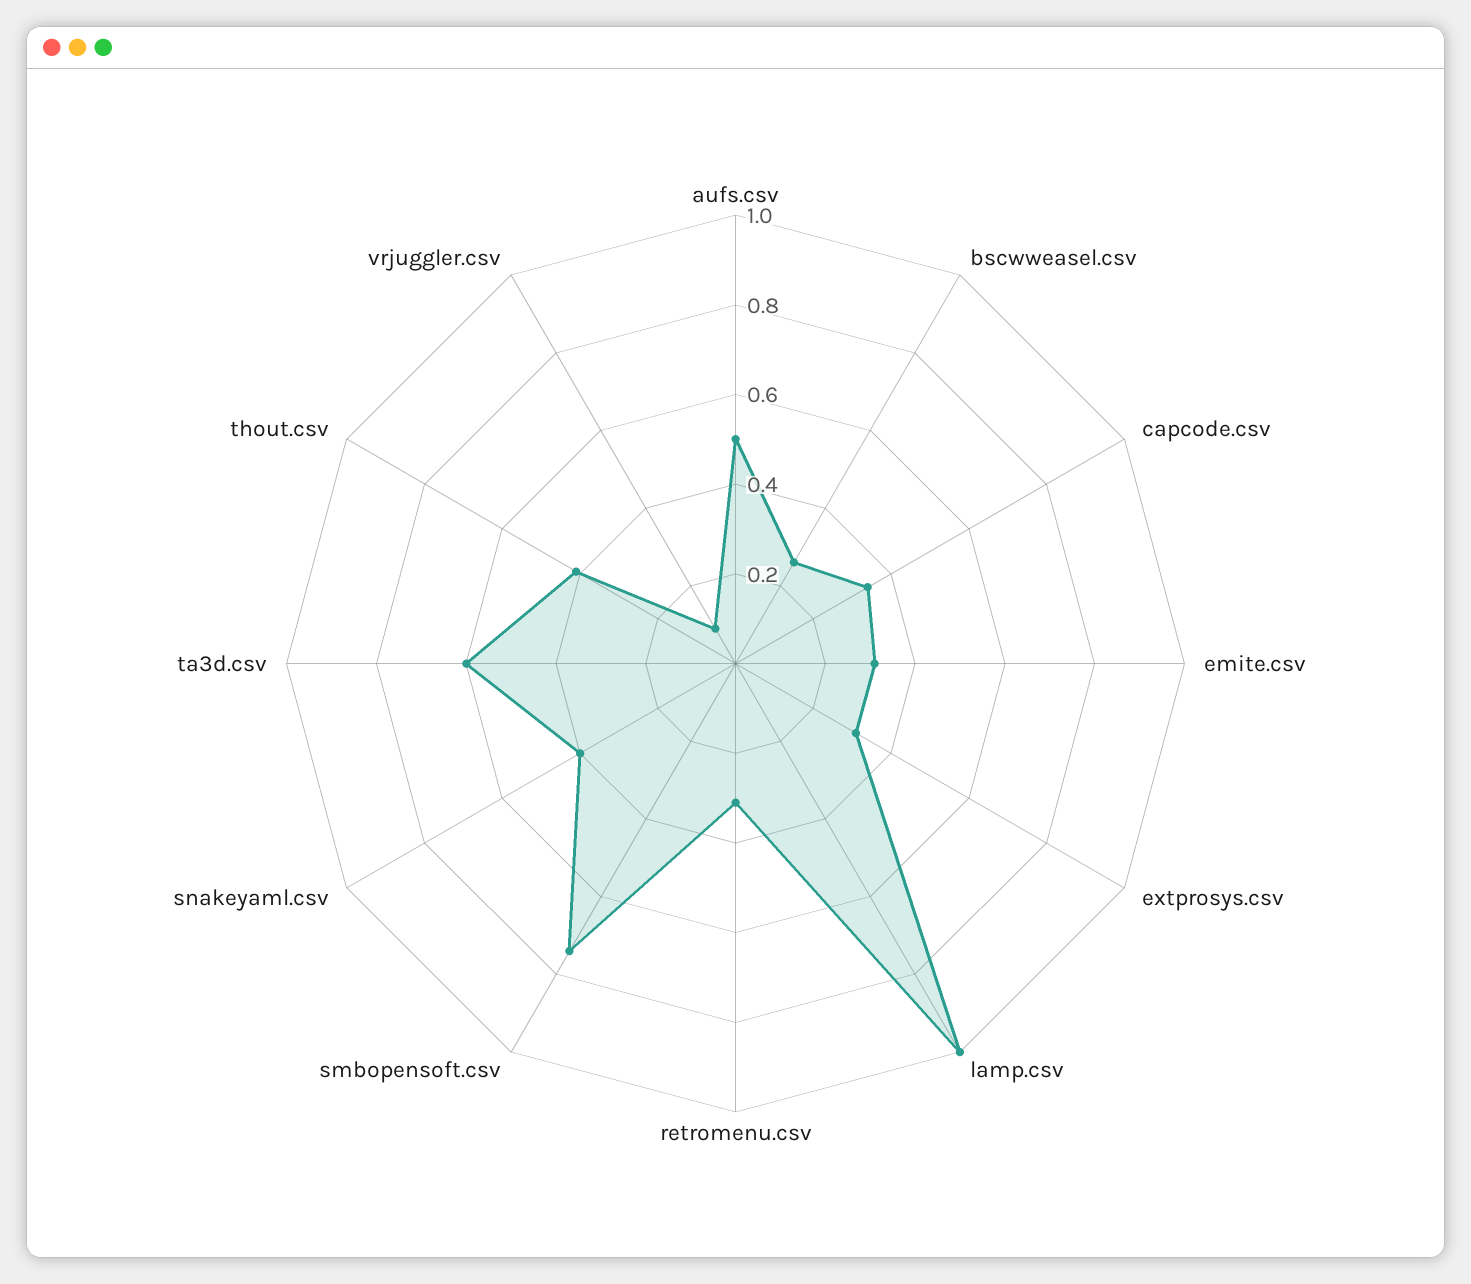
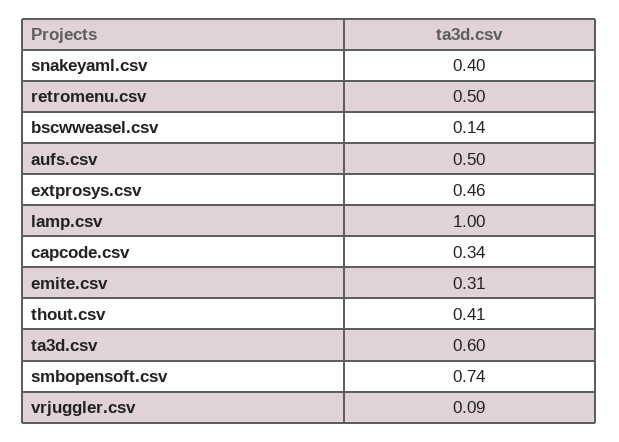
  {
    "aufs.csv": 0.5,
-   "bscwweasel.csv": 0.25,
+   "bscwweasel.csv": 0.14,
    "capcode.csv": 0.34,
    "emite.csv": 0.31,
-   "extprosys.csv": 0.3,
+   "extprosys.csv": 0.46,
    "lamp.csv": 1,
-   "retromenu.csv": 0.3,
+   "retromenu.csv": 0.5,
    "smbopensoft.csv": 0.74,
    "snakeyaml.csv": 0.4,
    "ta3d.csv": 0.6,
    "thout.csv": 0.41,
    "vrjuggler.csv": 0.09
  }

